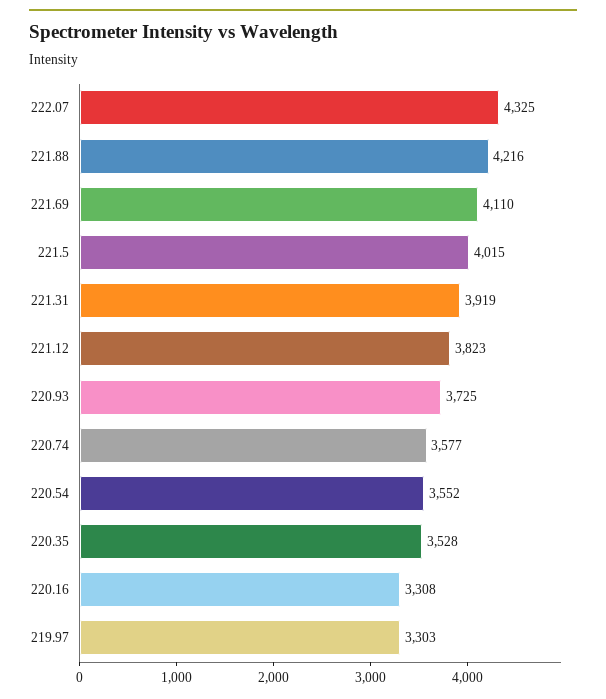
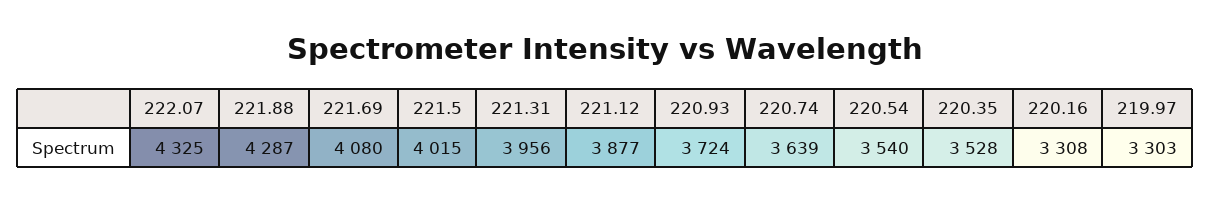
  {
    "222.07": 4325,
-   "221.88": 4216,
+   "221.88": 4287,
-   "221.69": 4110,
+   "221.69": 4080,
    "221.5": 4015,
-   "221.31": 3919,
+   "221.31": 3956,
-   "221.12": 3823,
+   "221.12": 3877,
-   "220.93": 3725,
+   "220.93": 3724,
-   "220.74": 3577,
+   "220.74": 3639,
-   "220.54": 3552,
+   "220.54": 3540,
    "220.35": 3528,
    "220.16": 3308,
    "219.97": 3303
  }

